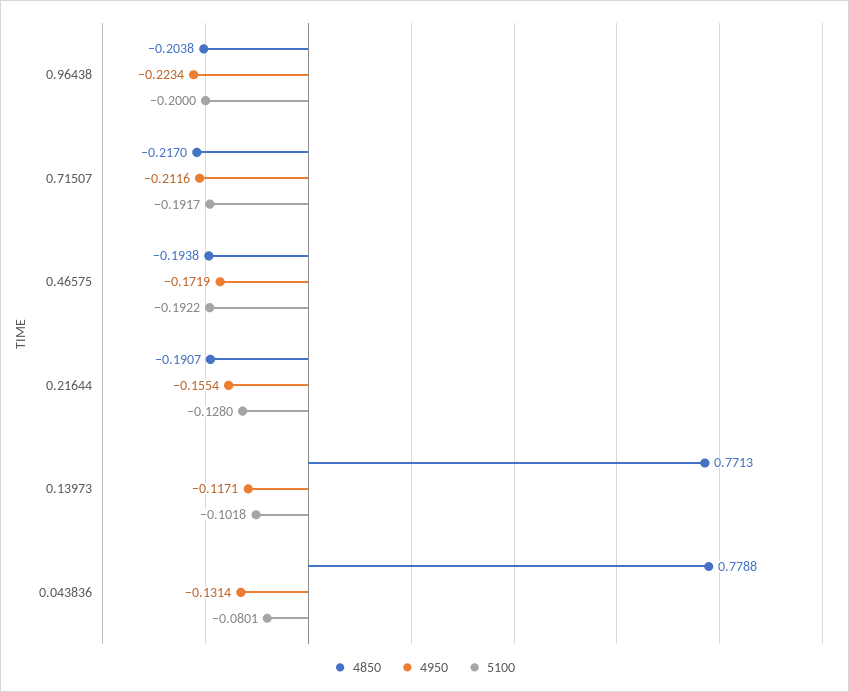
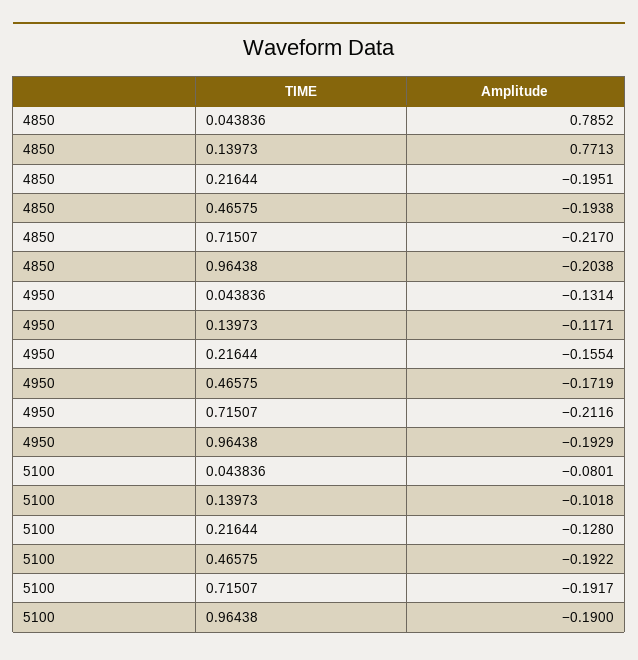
  {
    "4850": {
      "0.96438": -0.2038,
      "0.71507": -0.217,
      "0.46575": -0.1938,
-     "0.21644": -0.1907,
+     "0.21644": -0.1951,
      "0.13973": 0.7713,
-     "0.043836": 0.7788
+     "0.043836": 0.7852
    },
    "4950": {
-     "0.96438": -0.2234,
+     "0.96438": -0.1929,
      "0.71507": -0.2116,
      "0.46575": -0.1719,
      "0.21644": -0.1554,
      "0.13973": -0.1171,
      "0.043836": -0.1314
    },
    "5100": {
-     "0.96438": -0.2,
+     "0.96438": -0.19,
      "0.71507": -0.1917,
      "0.46575": -0.1922,
      "0.21644": -0.128,
      "0.13973": -0.1018,
      "0.043836": -0.0801
    }
  }

